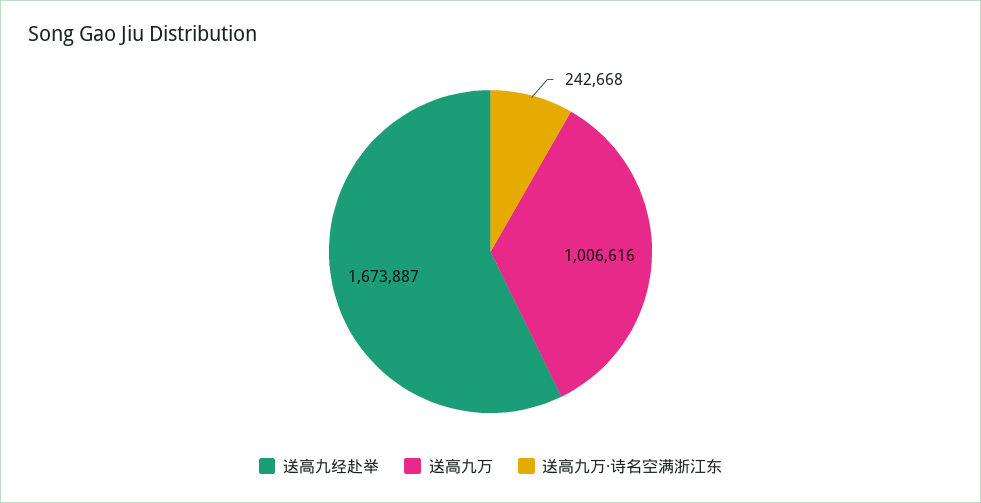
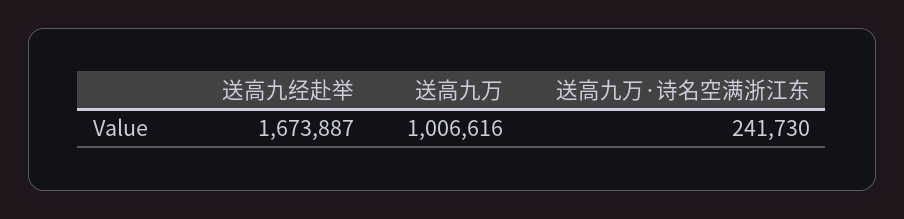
  {
    "送高九经赴举": 1673887,
    "送高九万": 1006616,
-   "送高九万·诗名空满浙江东": 242668
+   "送高九万·诗名空满浙江东": 241730
  }

